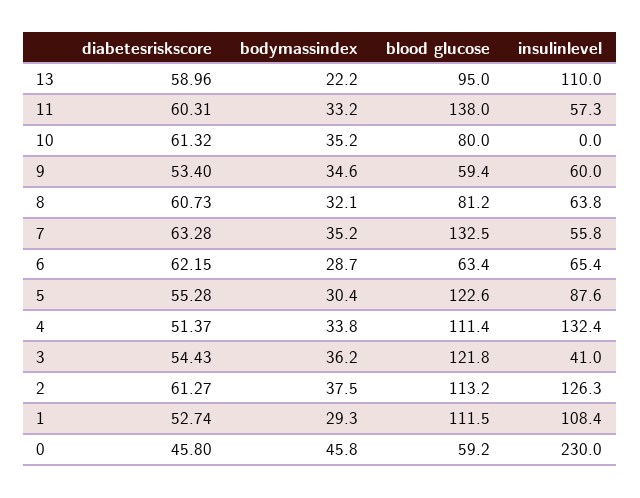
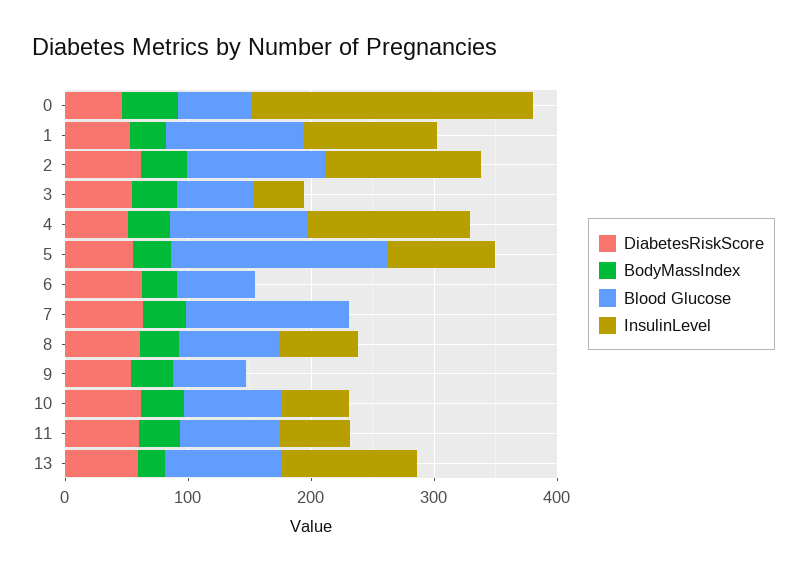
  {
    "diabetesriskscore": {
      "13": 58.96,
      "11": 60.31,
      "10": 61.32,
      "9": 53.4,
      "8": 60.73,
      "7": 63.28,
      "6": 62.15,
      "5": 55.28,
      "4": 51.37,
      "3": 54.43,
      "2": 61.27,
      "1": 52.74,
      "0": 45.8
    },
    "bodymassindex": {
      "13": 22.2,
      "11": 33.2,
      "10": 35.2,
      "9": 34.6,
      "8": 32.1,
      "7": 35.2,
      "6": 28.7,
      "5": 30.4,
      "4": 33.8,
      "3": 36.2,
      "2": 37.5,
      "1": 29.3,
      "0": 45.8
    },
    "blood glucose": {
      "13": 95,
-     "11": 138,
+     "11": 80,
      "10": 80,
      "9": 59.4,
      "8": 81.2,
      "7": 132.5,
      "6": 63.4,
-     "5": 122.6,
+     "5": 180,
      "4": 111.4,
-     "3": 121.8,
+     "3": 60,
      "2": 113.2,
      "1": 111.5,
      "0": 59.2
    },
    "insulinlevel": {
      "13": 110,
      "11": 57.3,
-     "10": 0,
+     "10": 60,
-     "9": 60,
+     "9": 0,
      "8": 63.8,
-     "7": 55.8,
+     "7": 0,
-     "6": 65.4,
+     "6": 0,
      "5": 87.6,
      "4": 132.4,
      "3": 41,
      "2": 126.3,
      "1": 108.4,
      "0": 230
    }
  }

